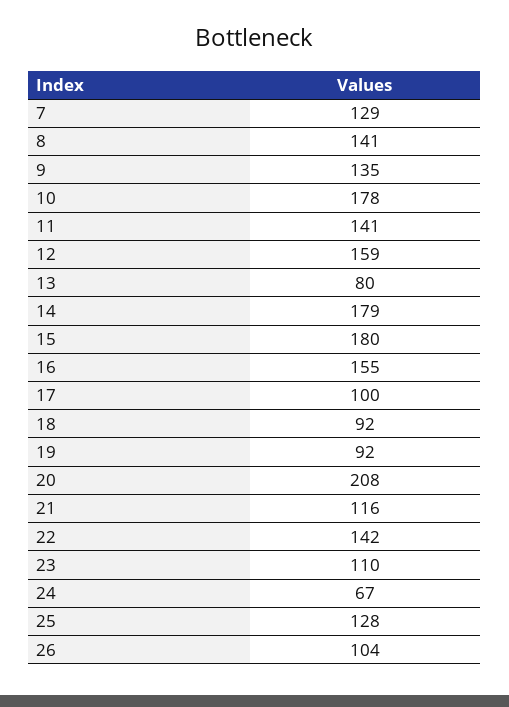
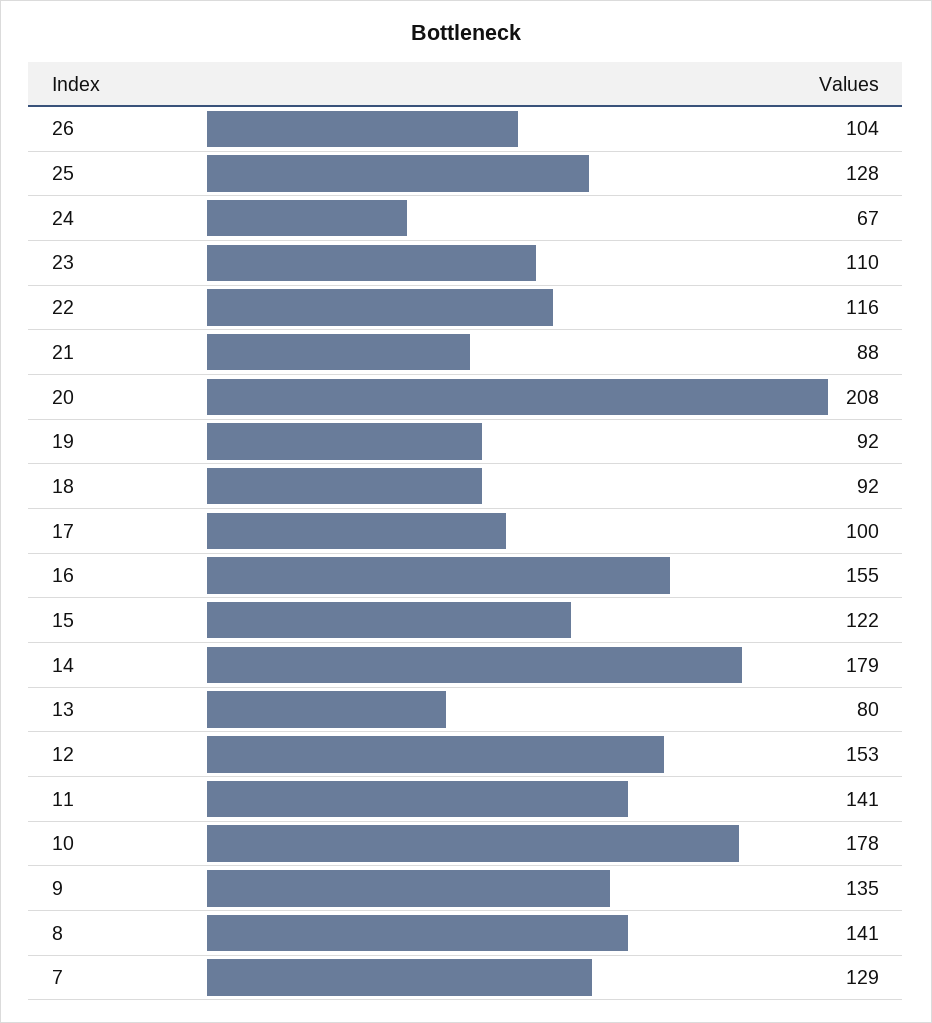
  {
    "7": 129,
    "8": 141,
    "9": 135,
    "10": 178,
    "11": 141,
-   "12": 159,
+   "12": 153,
    "13": 80,
    "14": 179,
-   "15": 180,
+   "15": 122,
    "16": 155,
    "17": 100,
    "18": 92,
    "19": 92,
    "20": 208,
-   "21": 116,
+   "21": 88,
-   "22": 142,
+   "22": 116,
    "23": 110,
    "24": 67,
    "25": 128,
    "26": 104
  }

